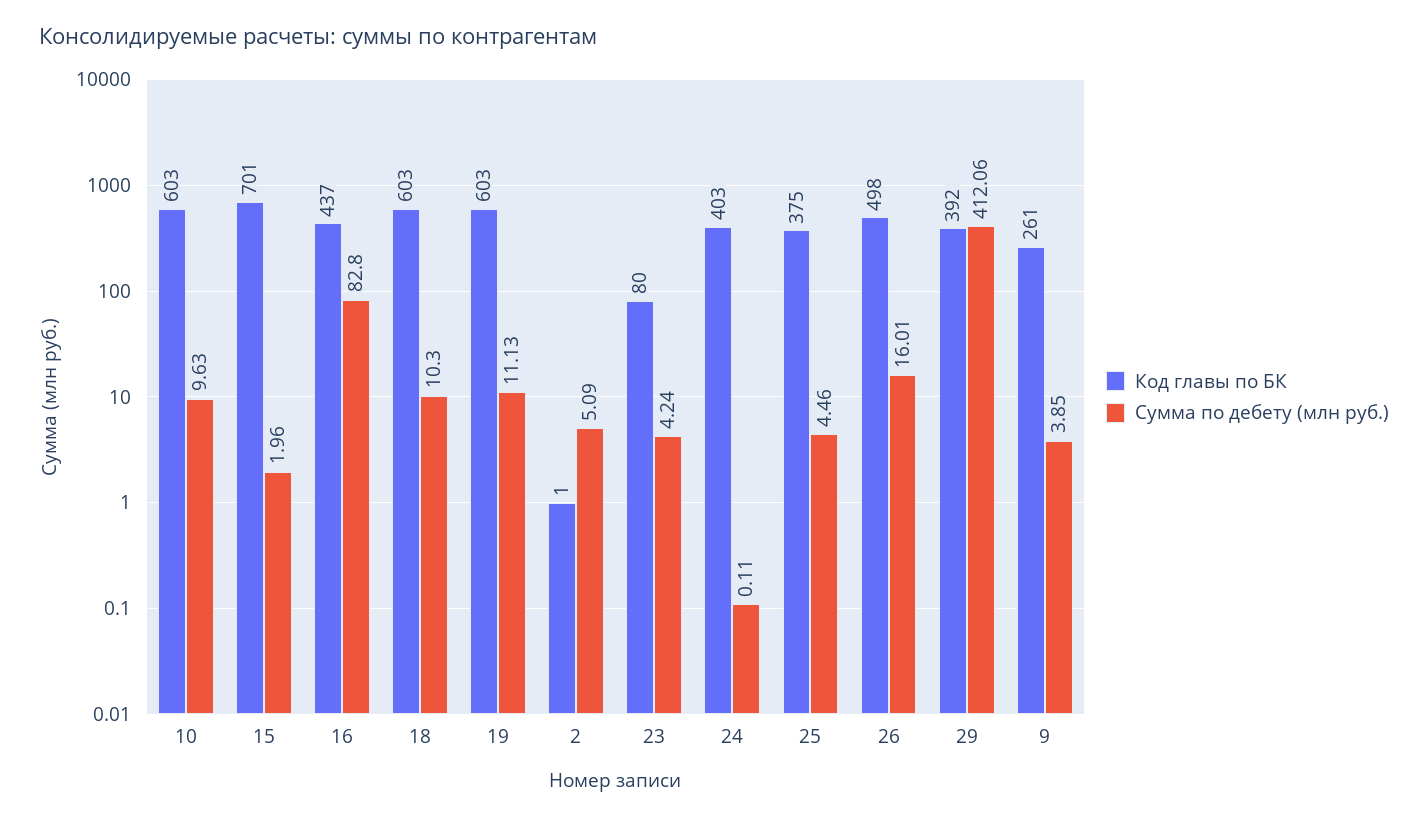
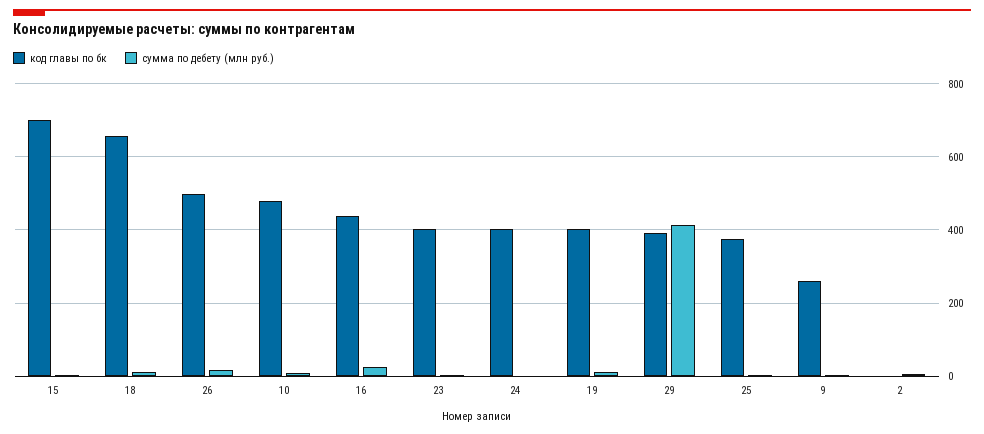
  {
    "Код главы по БК": {
-     "10": 603,
+     "10": 480,
      "15": 701,
      "16": 437,
-     "18": 603,
+     "18": 660,
-     "19": 603,
+     "19": 400,
      "2": 1,
-     "23": 80,
+     "23": 400,
      "24": 403,
      "25": 375,
      "26": 498,
      "29": 392,
      "9": 261
    },
    "Сумма по дебету (млн руб.)": {
      "10": 9.63,
      "15": 1.96,
-     "16": 82.8,
+     "16": 20,
      "18": 10.3,
      "19": 11.13,
      "2": 5.09,
      "23": 4.24,
      "24": 0.11,
      "25": 4.46,
      "26": 16.01,
      "29": 412.06,
      "9": 3.85
    }
  }

